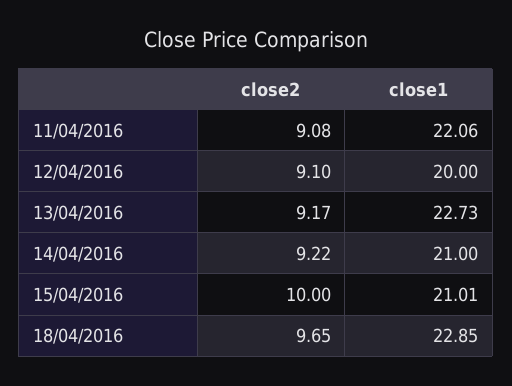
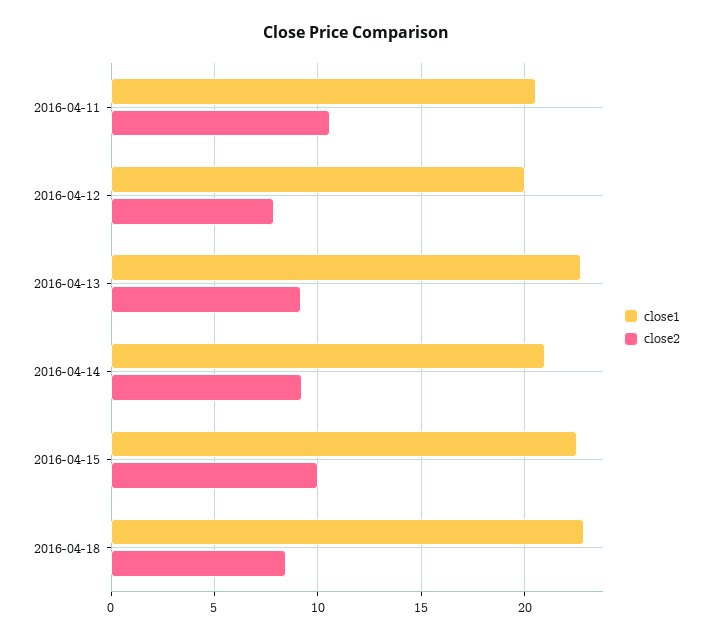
  {
    "close2": {
-     "11/04/2016": 9.08,
+     "11/04/2016": 10.5,
-     "12/04/2016": 9.1,
+     "12/04/2016": 8,
      "13/04/2016": 9.17,
      "14/04/2016": 9.22,
      "15/04/2016": 10,
-     "18/04/2016": 9.65
+     "18/04/2016": 8.5
    },
    "close1": {
-     "11/04/2016": 22.06,
+     "11/04/2016": 20.5,
      "12/04/2016": 20,
      "13/04/2016": 22.73,
      "14/04/2016": 21,
-     "15/04/2016": 21.01,
+     "15/04/2016": 22.5,
      "18/04/2016": 22.85
    }
  }

